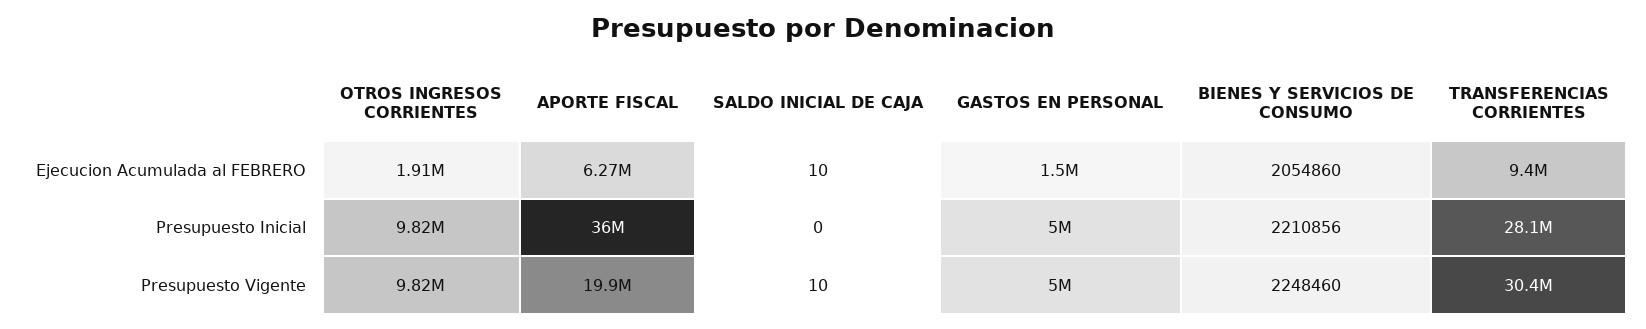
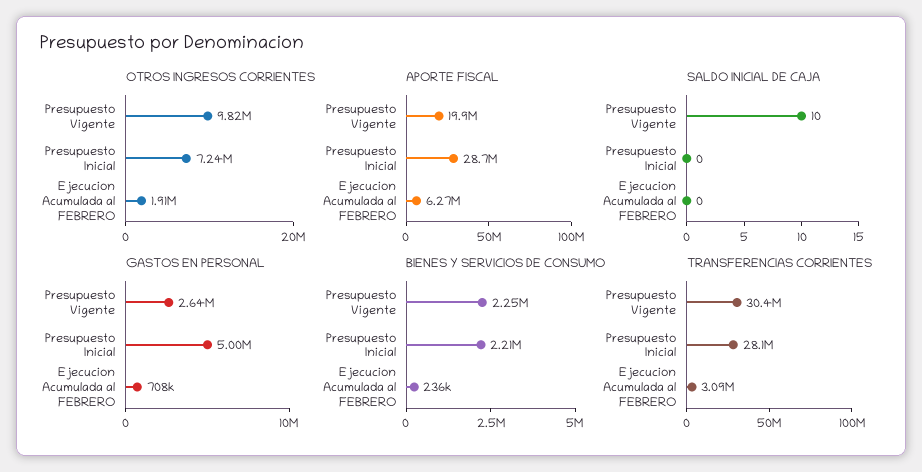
  {
    "OTROS INGRESOS CORRIENTES": {
      "Ejecucion Acumulada al FEBRERO": 1910000,
-     "Presupuesto Inicial": 9820000,
+     "Presupuesto Inicial": 7240000,
      "Presupuesto Vigente": 9820000
    },
    "APORTE FISCAL": {
      "Ejecucion Acumulada al FEBRERO": 6270000,
-     "Presupuesto Inicial": 36000000,
+     "Presupuesto Inicial": 28700000,
      "Presupuesto Vigente": 19900000
    },
    "SALDO INICIAL DE CAJA": {
-     "Ejecucion Acumulada al FEBRERO": 10,
+     "Ejecucion Acumulada al FEBRERO": 0,
      "Presupuesto Inicial": 0,
      "Presupuesto Vigente": 10
    },
    "GASTOS EN PERSONAL": {
-     "Ejecucion Acumulada al FEBRERO": 1500000,
+     "Ejecucion Acumulada al FEBRERO": 708000,
      "Presupuesto Inicial": 5000000,
-     "Presupuesto Vigente": 5000000
+     "Presupuesto Vigente": 2640000
    },
    "BIENES Y SERVICIOS DE CONSUMO": {
-     "Ejecucion Acumulada al FEBRERO": 2054860,
+     "Ejecucion Acumulada al FEBRERO": 236000,
      "Presupuesto Inicial": 2210856,
      "Presupuesto Vigente": 2248460
    },
    "TRANSFERENCIAS CORRIENTES": {
-     "Ejecucion Acumulada al FEBRERO": 9400000,
+     "Ejecucion Acumulada al FEBRERO": 3090000,
      "Presupuesto Inicial": 28100000,
      "Presupuesto Vigente": 30400000
    }
  }

